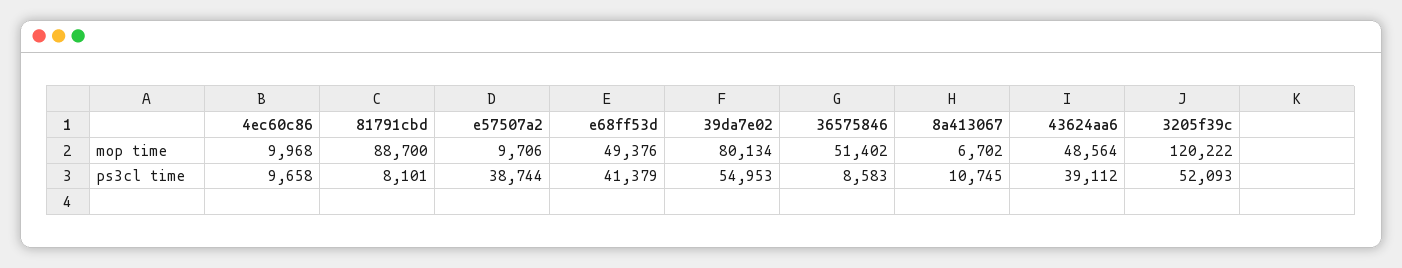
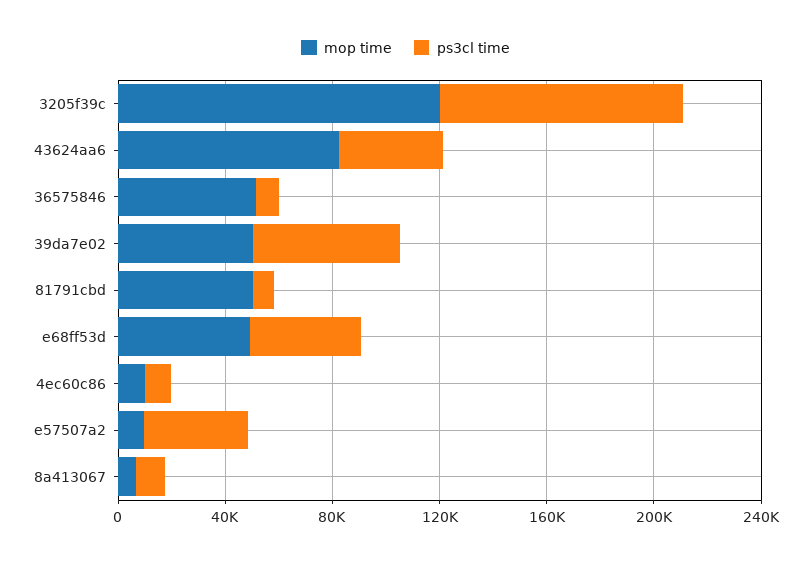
  {
    "mop time": {
      "4ec60c86": 9968,
-     "81791cbd": 88700,
+     "81791cbd": 50000,
      "e57507a2": 9706,
      "e68ff53d": 49376,
-     "39da7e02": 80134,
+     "39da7e02": 50000,
      "36575846": 51402,
      "8a413067": 6702,
-     "43624aa6": 48564,
+     "43624aa6": 80000,
      "3205f39c": 120222
    },
    "ps3cl time": {
      "4ec60c86": 9658,
      "81791cbd": 8101,
      "e57507a2": 38744,
      "e68ff53d": 41379,
      "39da7e02": 54953,
      "36575846": 8583,
      "8a413067": 10745,
      "43624aa6": 39112,
-     "3205f39c": 52093
+     "3205f39c": 90000
    }
  }

